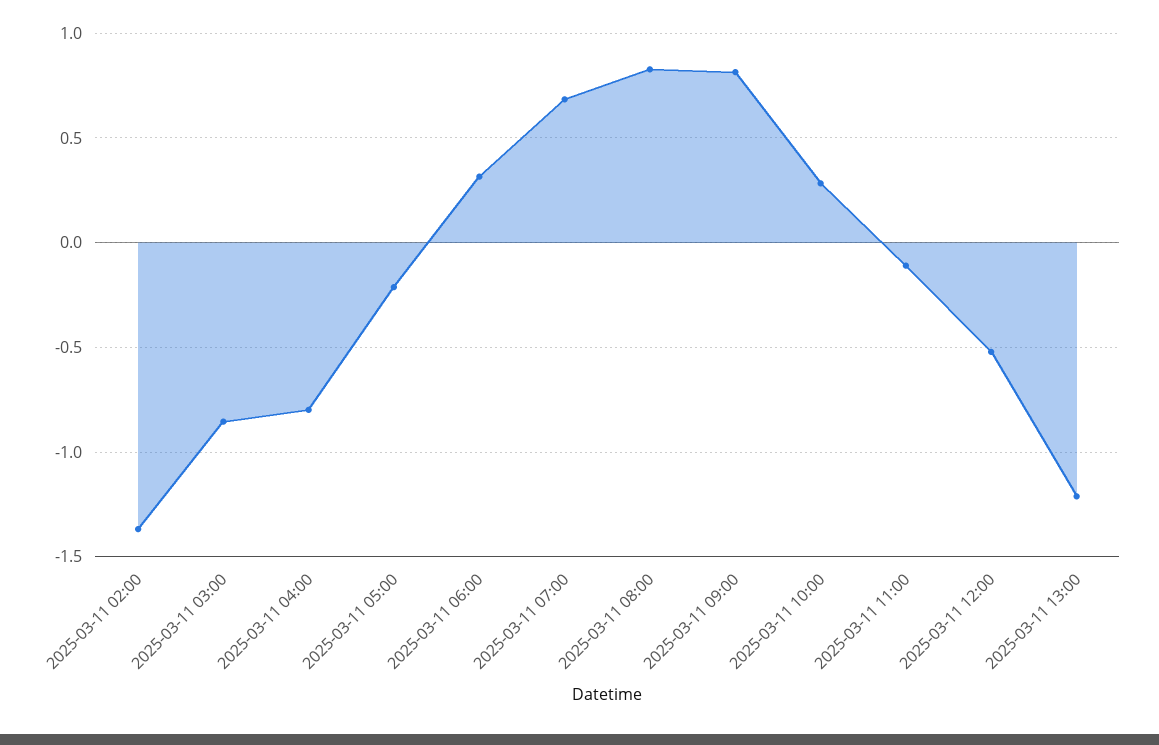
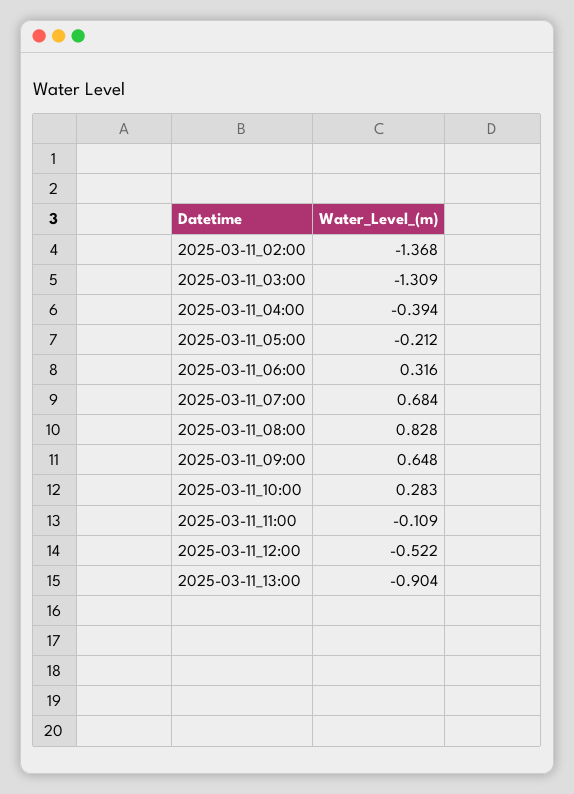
  {
    "2025-03-11 02:00": -1.368,
-   "2025-03-11 03:00": -0.85,
+   "2025-03-11 03:00": -1.309,
-   "2025-03-11 04:00": -0.8,
+   "2025-03-11 04:00": -0.394,
    "2025-03-11 05:00": -0.212,
    "2025-03-11 06:00": 0.316,
    "2025-03-11 07:00": 0.684,
    "2025-03-11 08:00": 0.828,
-   "2025-03-11 09:00": 0.8,
+   "2025-03-11 09:00": 0.648,
    "2025-03-11 10:00": 0.283,
    "2025-03-11 11:00": -0.109,
    "2025-03-11 12:00": -0.522,
-   "2025-03-11 13:00": -1.2
+   "2025-03-11 13:00": -0.904
  }

